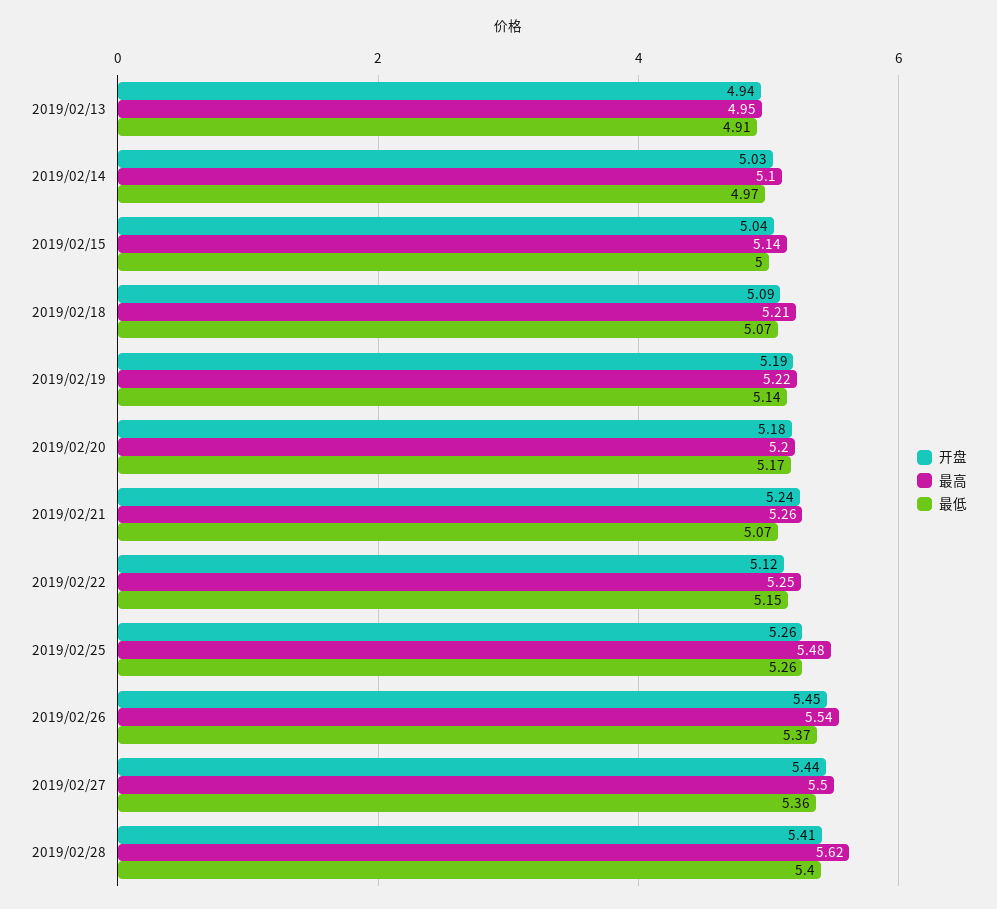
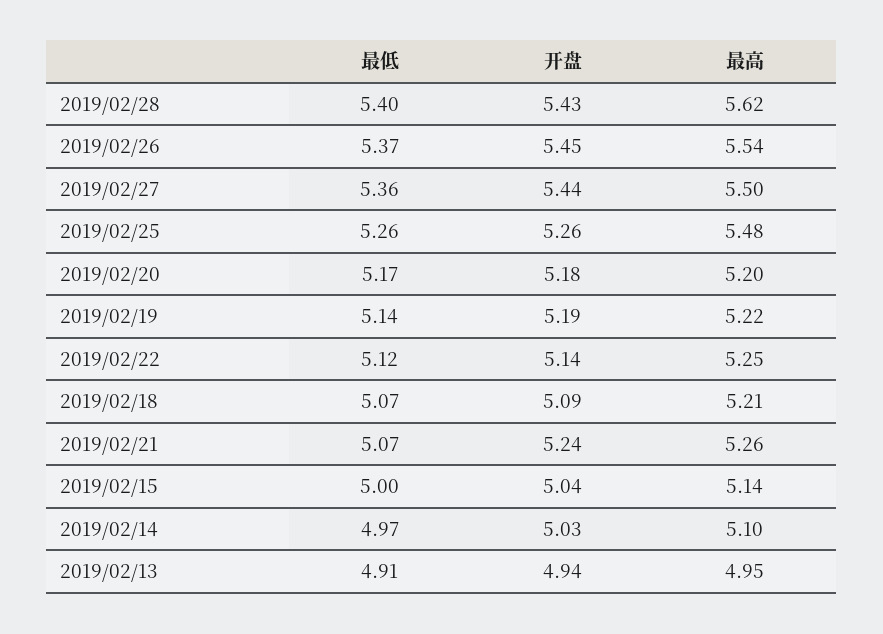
  {
    "开盘": {
      "2019/02/13": 4.94,
      "2019/02/14": 5.03,
      "2019/02/15": 5.04,
      "2019/02/18": 5.09,
      "2019/02/19": 5.19,
      "2019/02/20": 5.18,
      "2019/02/21": 5.24,
-     "2019/02/22": 5.12,
+     "2019/02/22": 5.14,
      "2019/02/25": 5.26,
      "2019/02/26": 5.45,
      "2019/02/27": 5.44,
-     "2019/02/28": 5.41
+     "2019/02/28": 5.43
    },
    "最高": {
      "2019/02/13": 4.95,
      "2019/02/14": 5.1,
      "2019/02/15": 5.14,
      "2019/02/18": 5.21,
      "2019/02/19": 5.22,
      "2019/02/20": 5.2,
      "2019/02/21": 5.26,
      "2019/02/22": 5.25,
      "2019/02/25": 5.48,
      "2019/02/26": 5.54,
      "2019/02/27": 5.5,
      "2019/02/28": 5.62
    },
    "最低": {
      "2019/02/13": 4.91,
      "2019/02/14": 4.97,
      "2019/02/15": 5,
      "2019/02/18": 5.07,
      "2019/02/19": 5.14,
      "2019/02/20": 5.17,
      "2019/02/21": 5.07,
-     "2019/02/22": 5.15,
+     "2019/02/22": 5.12,
      "2019/02/25": 5.26,
      "2019/02/26": 5.37,
      "2019/02/27": 5.36,
      "2019/02/28": 5.4
    }
  }

